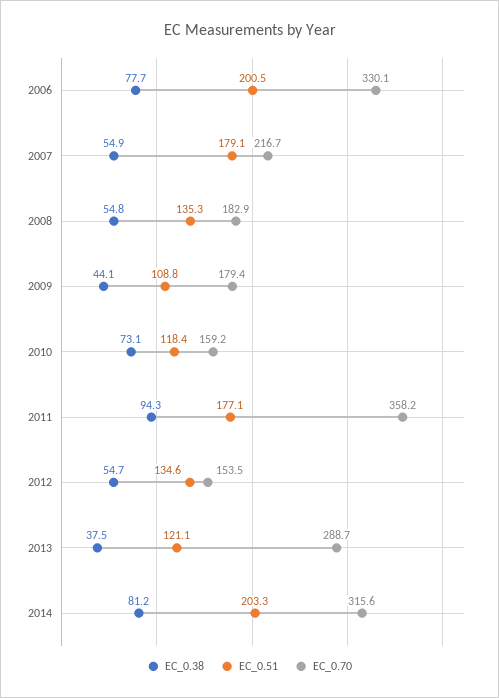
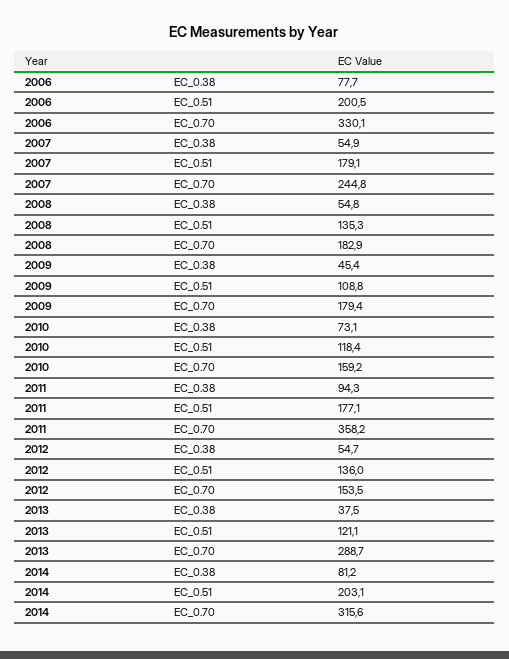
  {
    "EC_0.38": {
      "2006": 77.7,
      "2007": 54.9,
      "2008": 54.8,
-     "2009": 44.1,
+     "2009": 45.4,
      "2010": 73.1,
      "2011": 94.3,
      "2012": 54.7,
      "2013": 37.5,
      "2014": 81.2
    },
    "EC_0.51": {
      "2006": 200.5,
      "2007": 179.1,
      "2008": 135.3,
      "2009": 108.8,
      "2010": 118.4,
      "2011": 177.1,
-     "2012": 134.6,
+     "2012": 136,
      "2013": 121.1,
-     "2014": 203.3
+     "2014": 203.1
    },
    "EC_0.70": {
      "2006": 330.1,
-     "2007": 216.7,
+     "2007": 244.8,
      "2008": 182.9,
      "2009": 179.4,
      "2010": 159.2,
      "2011": 358.2,
      "2012": 153.5,
      "2013": 288.7,
      "2014": 315.6
    }
  }

